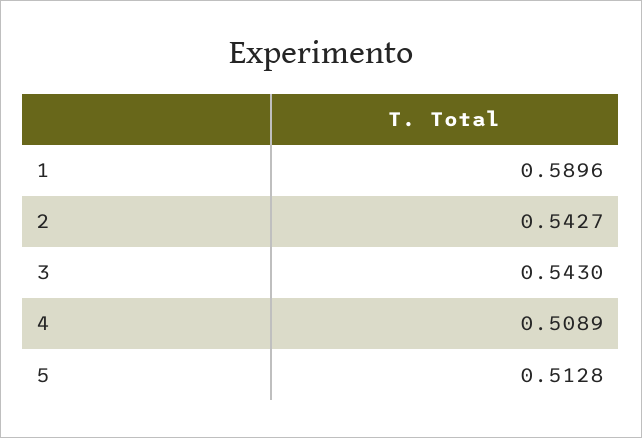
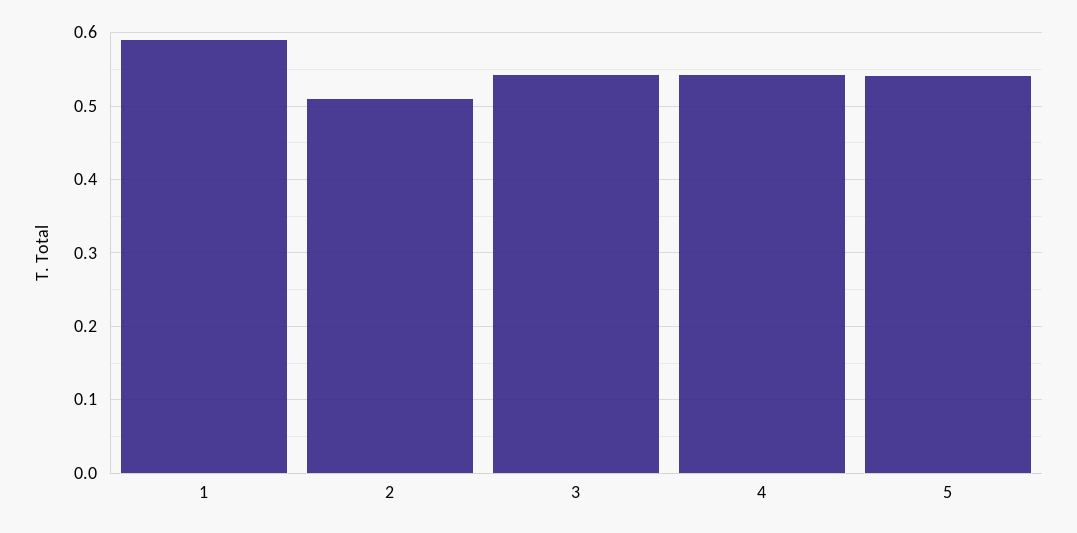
  {
    "1": 0.5896,
-   "2": 0.5427,
+   "2": 0.51,
    "3": 0.543,
-   "4": 0.5089,
+   "4": 0.54,
-   "5": 0.5128
+   "5": 0.54
  }

